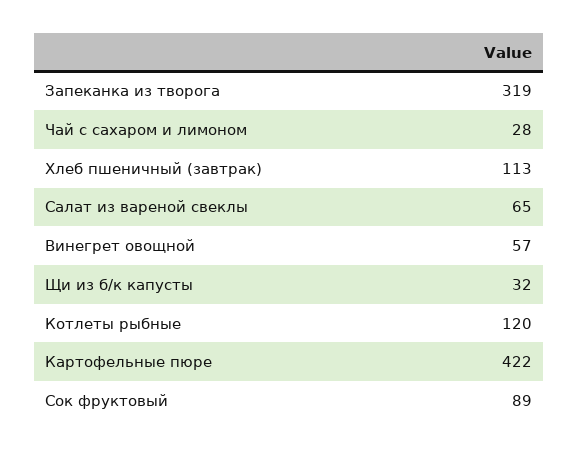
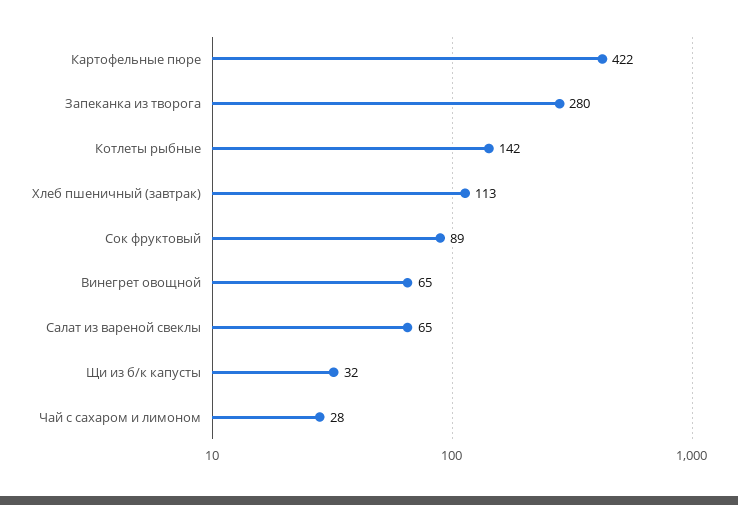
  {
-   "Запеканка из творога": 319,
+   "Запеканка из творога": 280,
    "Чай с сахаром и лимоном": 28,
    "Хлеб пшеничный (завтрак)": 113,
    "Салат из вареной свеклы": 65,
-   "Винегрет овощной": 57,
+   "Винегрет овощной": 65,
    "Щи из б/к капусты": 32,
-   "Котлеты рыбные": 120,
+   "Котлеты рыбные": 142,
    "Картофельные пюре": 422,
    "Сок фруктовый": 89
  }

